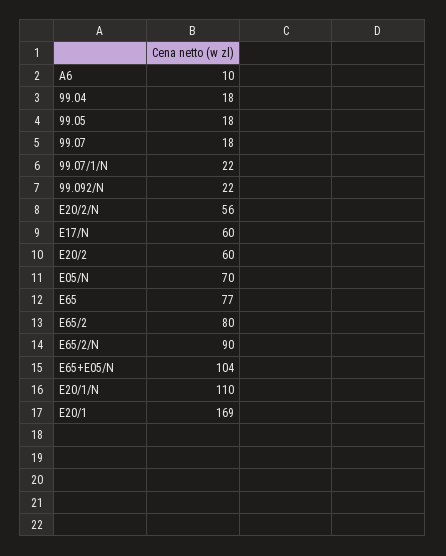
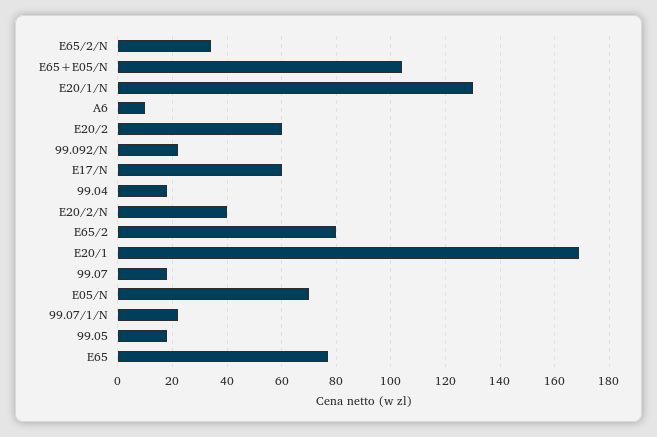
  {
    "A6": 10,
    "99.04": 18,
    "99.05": 18,
    "99.07": 18,
    "99.07/1/N": 22,
    "99.092/N": 22,
-   "E20/2/N": 56,
+   "E20/2/N": 40,
    "E17/N": 60,
    "E20/2": 60,
    "E05/N": 70,
    "E65": 77,
    "E65/2": 80,
-   "E65/2/N": 90,
+   "E65/2/N": 35,
    "E65+E05/N": 104,
-   "E20/1/N": 110,
+   "E20/1/N": 130,
    "E20/1": 169
  }

